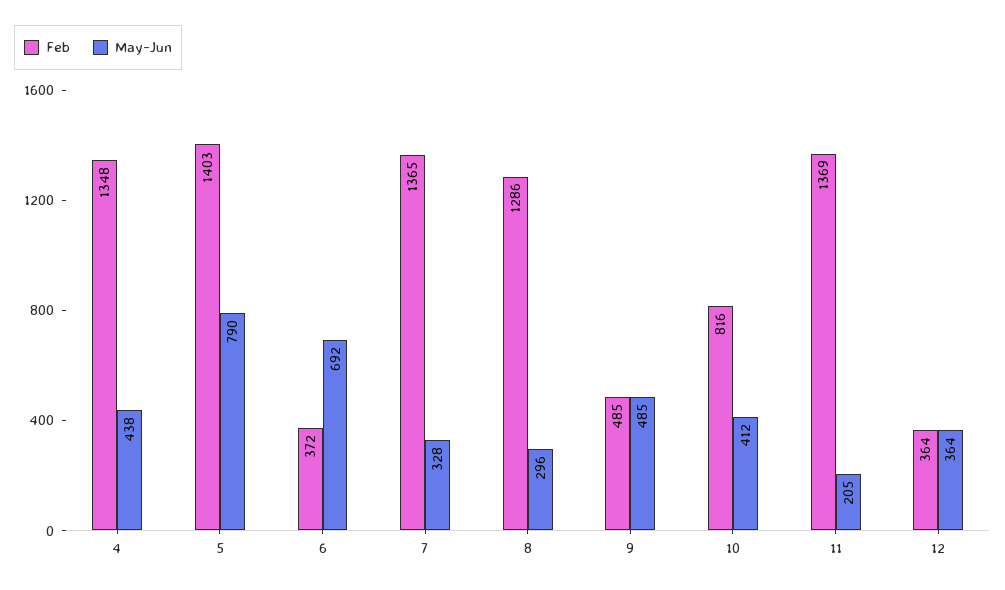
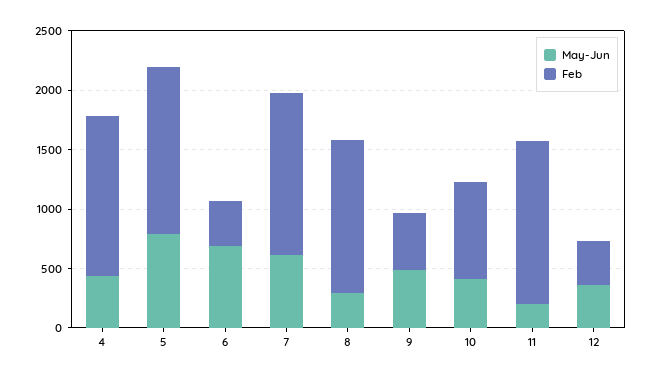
  {
    "Feb": {
      "4": 1348,
      "5": 1403,
      "6": 372,
      "7": 1365,
      "8": 1286,
      "9": 485,
      "10": 816,
      "11": 1369,
      "12": 364
    },
    "May-Jun": {
      "4": 438,
      "5": 790,
      "6": 692,
-     "7": 328,
+     "7": 600,
      "8": 296,
      "9": 485,
      "10": 412,
      "11": 205,
      "12": 364
    }
  }

